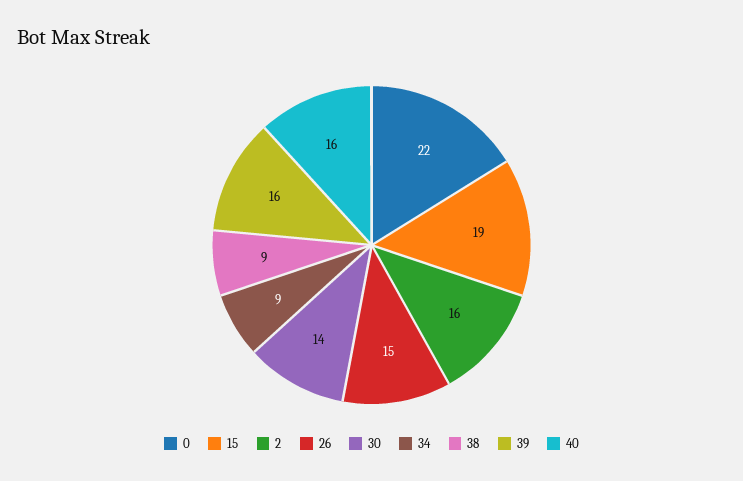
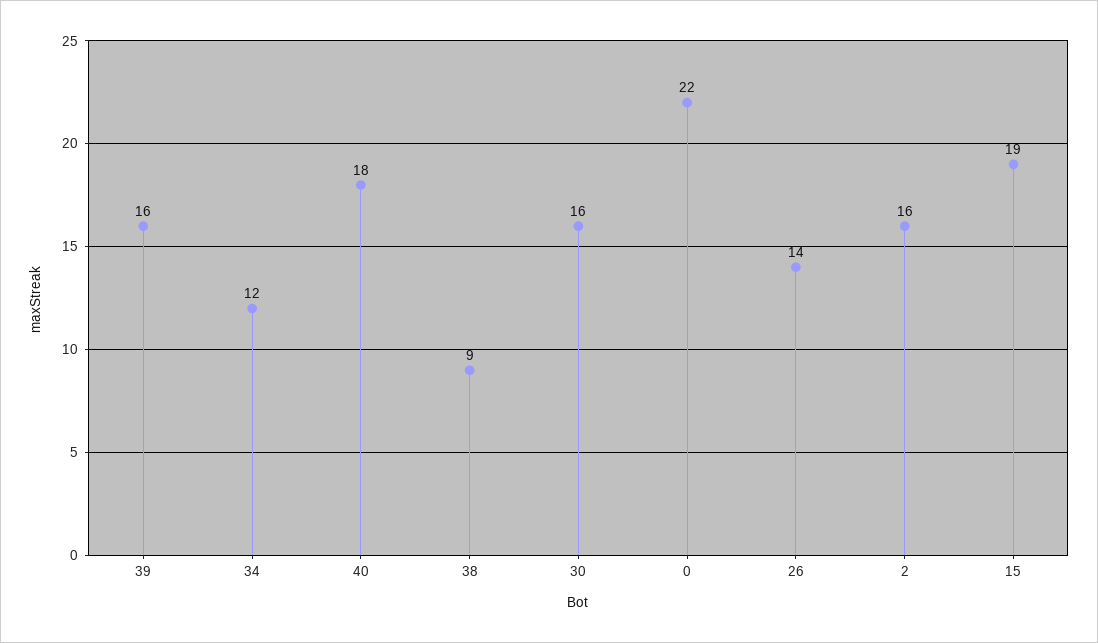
  {
    "0": 22,
    "15": 19,
    "2": 16,
-   "26": 15,
+   "26": 14,
-   "30": 14,
+   "30": 16,
-   "34": 9,
+   "34": 12,
    "38": 9,
    "39": 16,
-   "40": 16
+   "40": 18
  }

